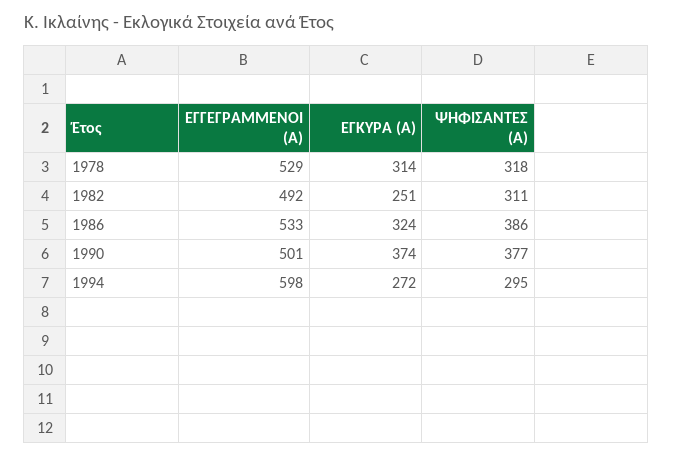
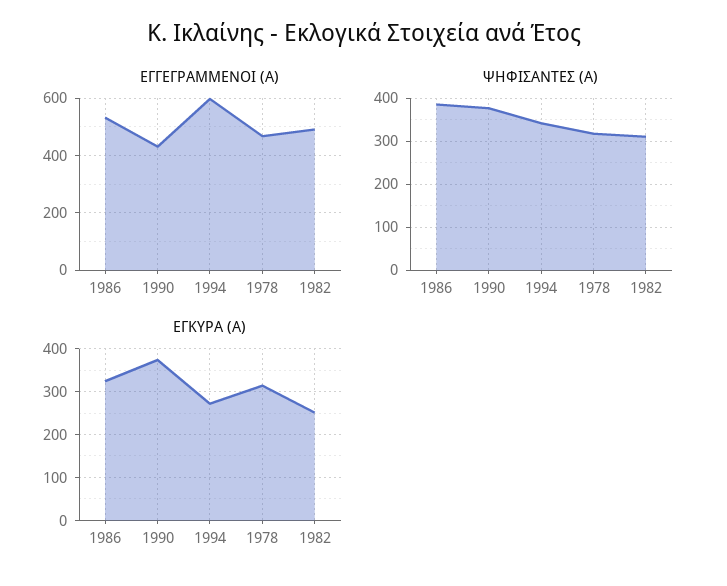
  {
    "ΕΓΓΕΓΡΑΜΜΕΝΟΙ (Α)": {
-     "1978": 529,
+     "1978": 475,
      "1982": 492,
      "1986": 533,
-     "1990": 501,
+     "1990": 425,
      "1994": 598
    },
    "ΕΓΚΥΡΑ (Α)": {
      "1978": 314,
      "1982": 251,
      "1986": 324,
      "1990": 374,
      "1994": 272
    },
    "ΨΗΦΙΣΑΝΤΕΣ (Α)": {
      "1978": 318,
      "1982": 311,
      "1986": 386,
      "1990": 377,
-     "1994": 295
+     "1994": 340
    }
  }

